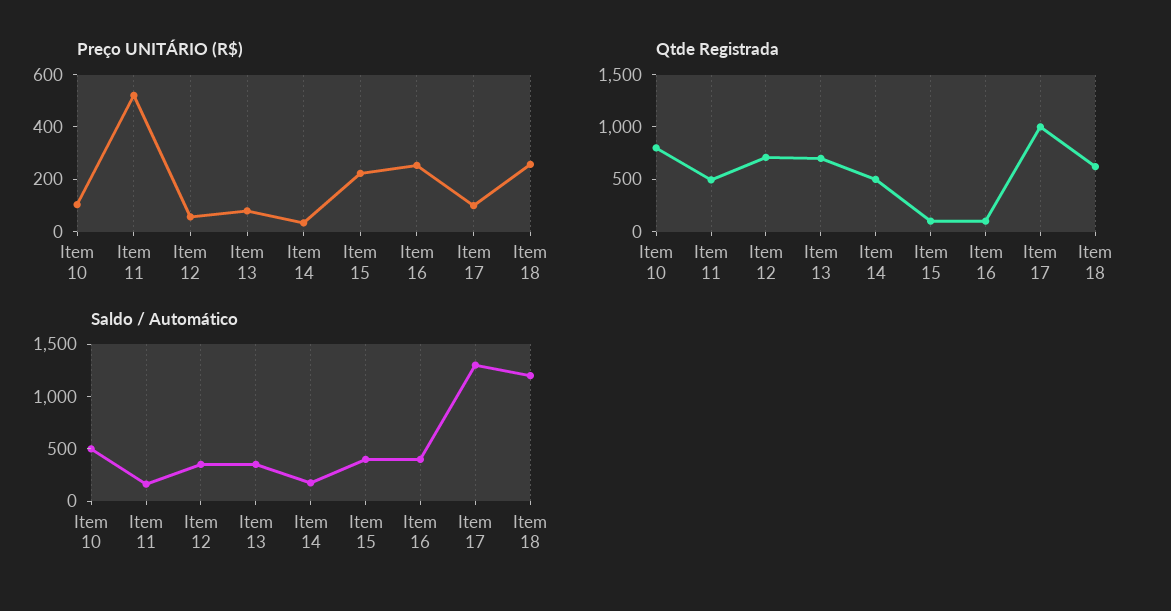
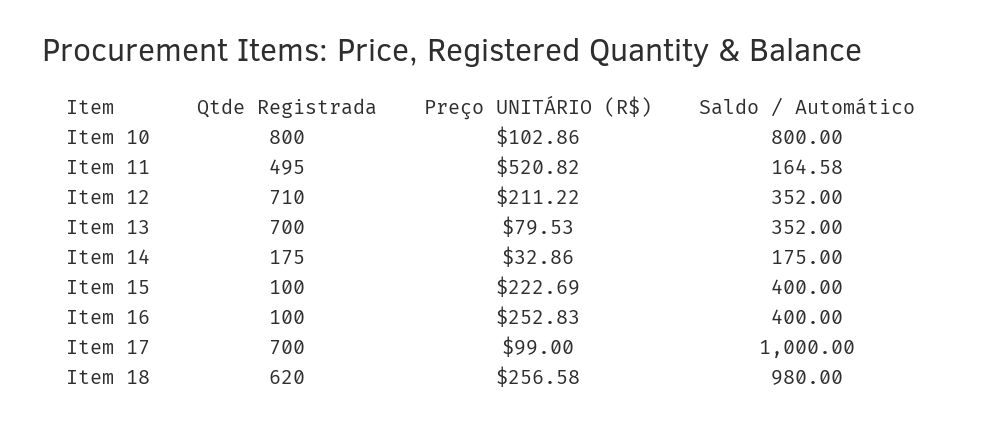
  {
    "Preço UNITÁRIO (R$)": {
      "Item 10": 102.86,
      "Item 11": 520.82,
-     "Item 12": 50,
+     "Item 12": 211.22,
      "Item 13": 79.53,
      "Item 14": 32.86,
      "Item 15": 222.69,
      "Item 16": 252.83,
      "Item 17": 99,
      "Item 18": 256.58
    },
    "Qtde Registrada": {
      "Item 10": 800,
      "Item 11": 495,
      "Item 12": 710,
      "Item 13": 700,
-     "Item 14": 500,
+     "Item 14": 175,
      "Item 15": 100,
      "Item 16": 100,
-     "Item 17": 1000,
+     "Item 17": 700,
      "Item 18": 620
    },
    "Saldo / Automático": {
-     "Item 10": 500,
+     "Item 10": 800,
      "Item 11": 164.58,
      "Item 12": 352,
      "Item 13": 352,
      "Item 14": 175,
      "Item 15": 400,
      "Item 16": 400,
-     "Item 17": 1300,
+     "Item 17": 1000,
-     "Item 18": 1200
+     "Item 18": 980
    }
  }

